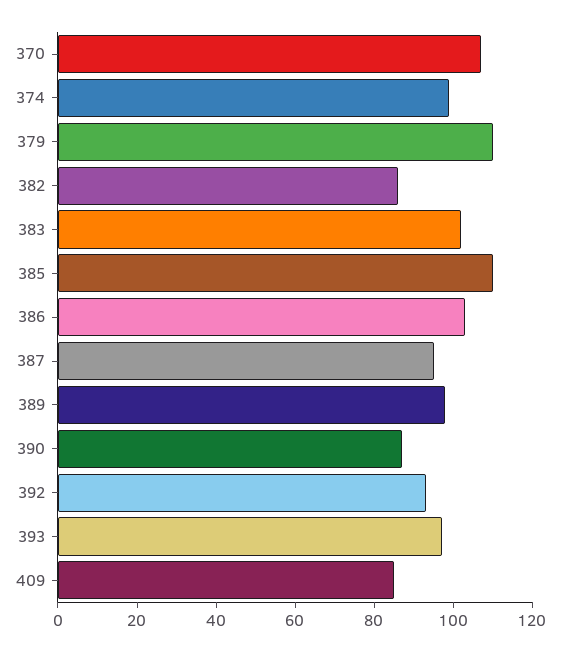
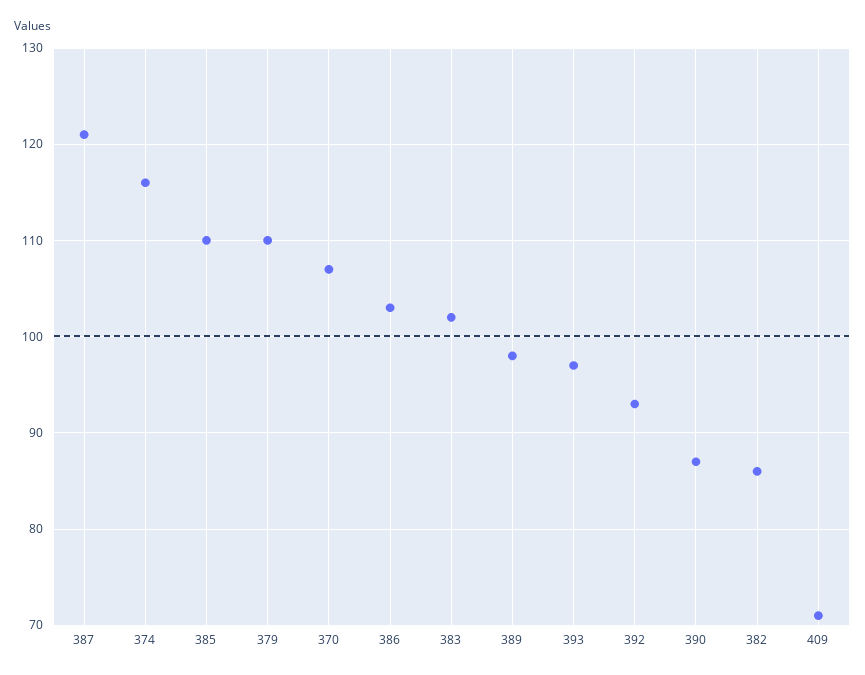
  {
    "370": 107,
-   "374": 100,
+   "374": 116,
    "379": 110,
    "382": 86,
    "383": 102,
    "385": 110,
    "386": 103,
-   "387": 95,
+   "387": 121,
    "389": 98,
    "390": 87,
    "392": 93,
    "393": 97,
-   "409": 85
+   "409": 71
  }

